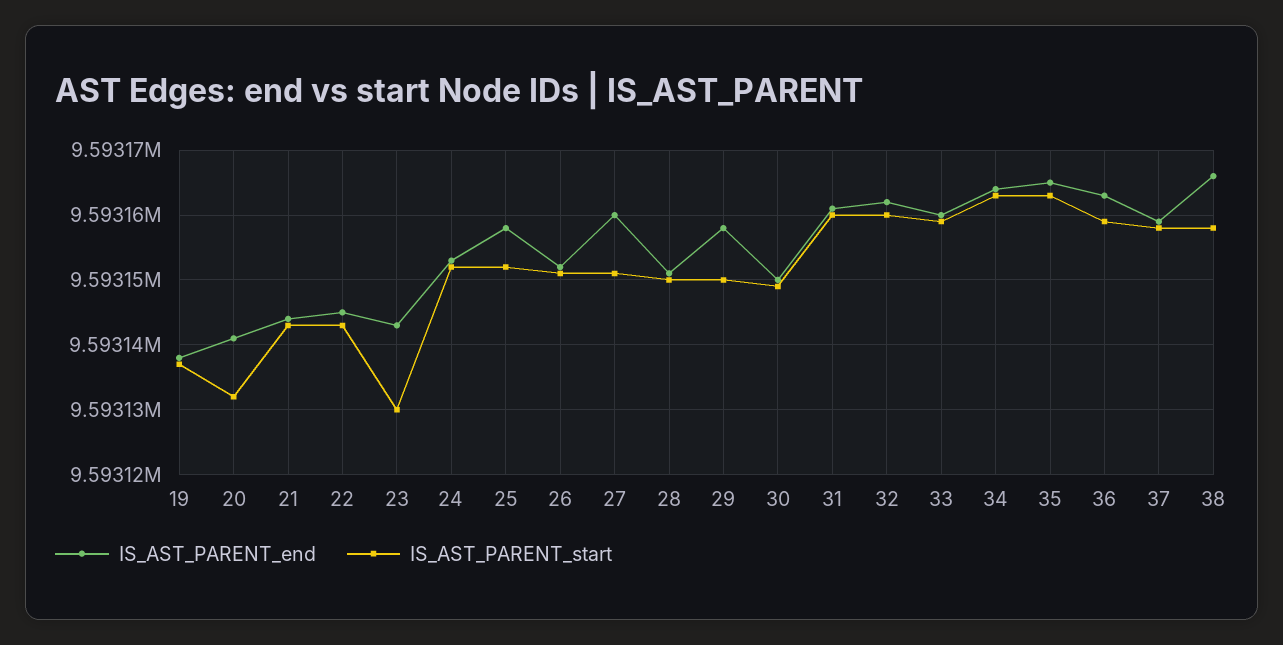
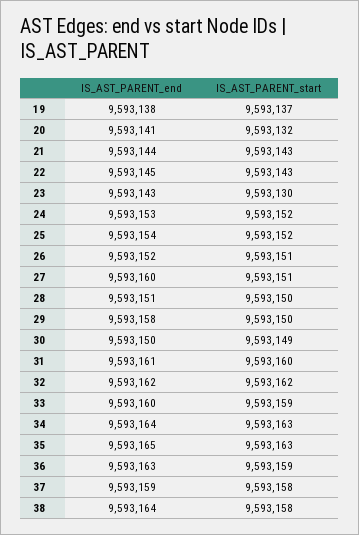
  {
    "IS_AST_PARENT_end": {
      "19": 9593138,
      "20": 9593141,
      "21": 9593144,
      "22": 9593145,
      "23": 9593143,
      "24": 9593153,
-     "25": 9593158,
+     "25": 9593154,
      "26": 9593152,
      "27": 9593160,
      "28": 9593151,
      "29": 9593158,
      "30": 9593150,
      "31": 9593161,
      "32": 9593162,
      "33": 9593160,
      "34": 9593164,
      "35": 9593165,
      "36": 9593163,
      "37": 9593159,
-     "38": 9593166
+     "38": 9593164
    },
    "IS_AST_PARENT_start": {
      "19": 9593137,
      "20": 9593132,
      "21": 9593143,
      "22": 9593143,
      "23": 9593130,
      "24": 9593152,
      "25": 9593152,
      "26": 9593151,
      "27": 9593151,
      "28": 9593150,
      "29": 9593150,
      "30": 9593149,
      "31": 9593160,
-     "32": 9593160,
+     "32": 9593162,
      "33": 9593159,
      "34": 9593163,
      "35": 9593163,
      "36": 9593159,
      "37": 9593158,
      "38": 9593158
    }
  }

